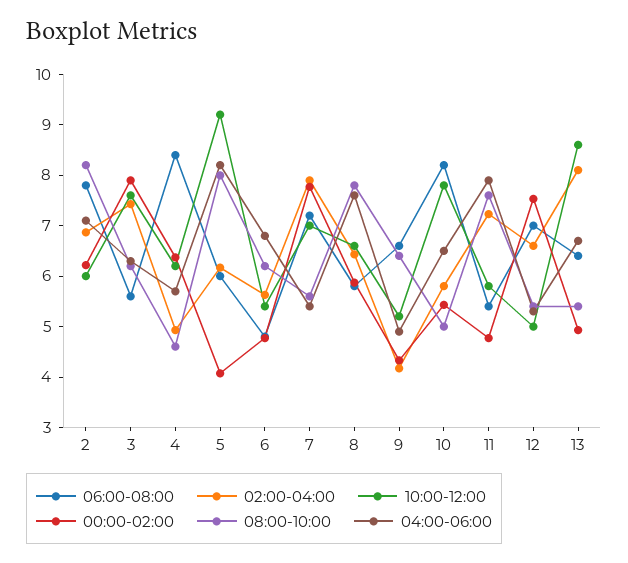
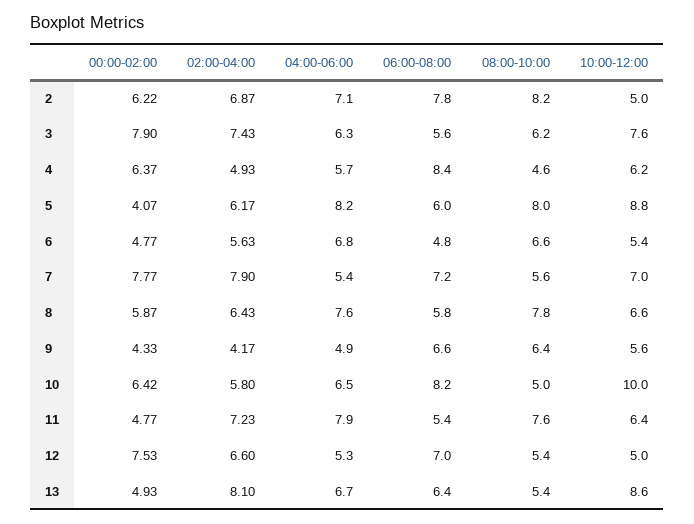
  {
    "06:00-08:00": {
      "2": 7.8,
      "3": 5.6,
      "4": 8.4,
      "5": 6,
      "6": 4.8,
      "7": 7.2,
      "8": 5.8,
      "9": 6.6,
      "10": 8.2,
      "11": 5.4,
      "12": 7,
      "13": 6.4
    },
    "02:00-04:00": {
      "2": 6.87,
      "3": 7.43,
      "4": 4.93,
      "5": 6.17,
      "6": 5.63,
      "7": 7.9,
      "8": 6.43,
      "9": 4.17,
      "10": 5.8,
      "11": 7.23,
      "12": 6.6,
      "13": 8.1
    },
    "10:00-12:00": {
-     "2": 6,
+     "2": 5,
      "3": 7.6,
      "4": 6.2,
-     "5": 9.2,
+     "5": 8.8,
      "6": 5.4,
      "7": 7,
      "8": 6.6,
-     "9": 5.2,
+     "9": 5.6,
-     "10": 7.8,
+     "10": 10,
-     "11": 5.8,
+     "11": 6.4,
      "12": 5,
      "13": 8.6
    },
    "00:00-02:00": {
      "2": 6.22,
      "3": 7.9,
      "4": 6.37,
      "5": 4.07,
      "6": 4.77,
      "7": 7.77,
      "8": 5.87,
      "9": 4.33,
-     "10": 5.4,
+     "10": 6.42,
      "11": 4.77,
      "12": 7.53,
      "13": 4.93
    },
    "08:00-10:00": {
      "2": 8.2,
      "3": 6.2,
      "4": 4.6,
      "5": 8,
-     "6": 6.2,
+     "6": 6.6,
      "7": 5.6,
      "8": 7.8,
      "9": 6.4,
      "10": 5,
      "11": 7.6,
      "12": 5.4,
      "13": 5.4
    },
    "04:00-06:00": {
      "2": 7.1,
      "3": 6.3,
      "4": 5.7,
      "5": 8.2,
      "6": 6.8,
      "7": 5.4,
      "8": 7.6,
      "9": 4.9,
      "10": 6.5,
      "11": 7.9,
      "12": 5.3,
      "13": 6.7
    }
  }

